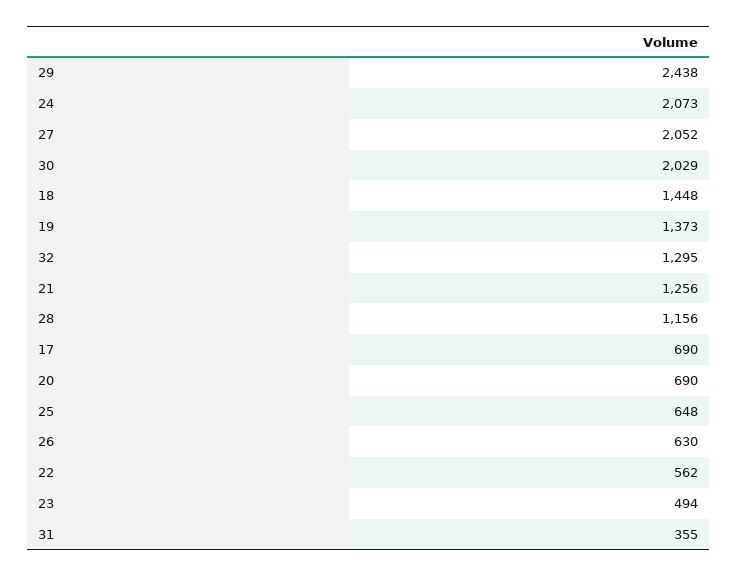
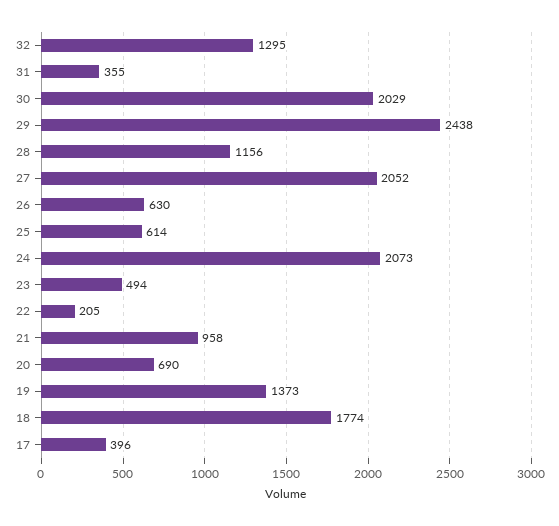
  {
    "29": 2438,
    "24": 2073,
    "27": 2052,
    "30": 2029,
-   "18": 1448,
+   "18": 1774,
    "19": 1373,
    "32": 1295,
-   "21": 1256,
+   "21": 958,
    "28": 1156,
-   "17": 690,
+   "17": 396,
    "20": 690,
-   "25": 648,
+   "25": 614,
    "26": 630,
-   "22": 562,
+   "22": 205,
    "23": 494,
    "31": 355
  }

